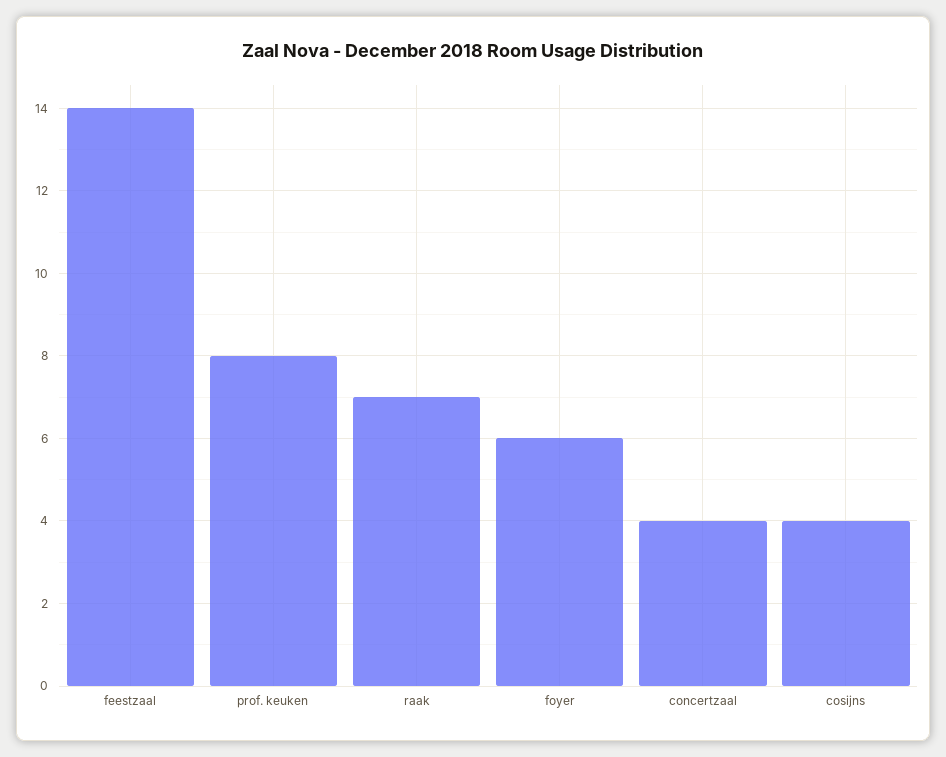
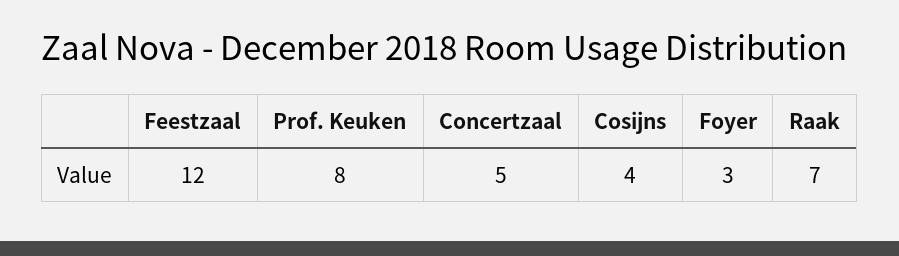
  {
-   "feestzaal": 14,
+   "feestzaal": 12,
    "prof. keuken": 8,
    "raak": 7,
-   "foyer": 6,
+   "foyer": 3,
-   "concertzaal": 4,
+   "concertzaal": 5,
    "cosijns": 4
  }

